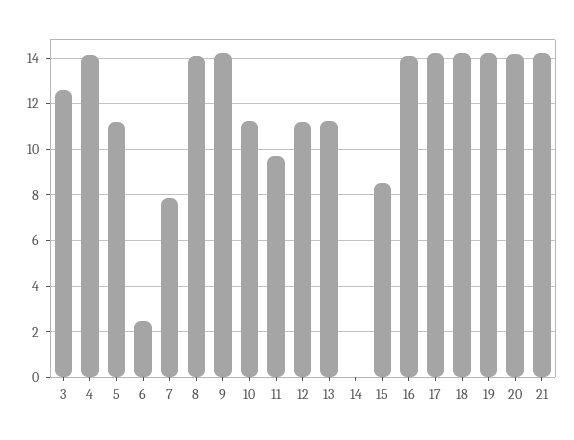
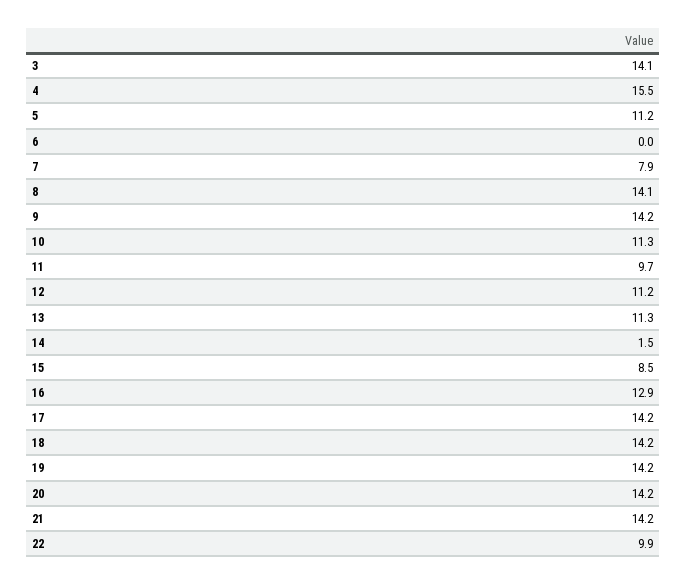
  {
-   "3": 12.5,
+   "3": 14.1,
-   "4": 14,
+   "4": 15.5,
    "5": 11.2,
-   "6": 2.5,
+   "6": 0,
    "7": 7.9,
    "8": 14.1,
    "9": 14.2,
    "10": 11.3,
    "11": 9.7,
    "12": 11.2,
    "13": 11.3,
-   "14": 0,
+   "14": 1.5,
    "15": 8.5,
-   "16": 14,
+   "16": 12.9,
    "17": 14.2,
    "18": 14.2,
    "19": 14.2,
    "20": 14.2,
-   "21": 14.2
+   "21": 14.2,
+   "22": 9.9
  }

